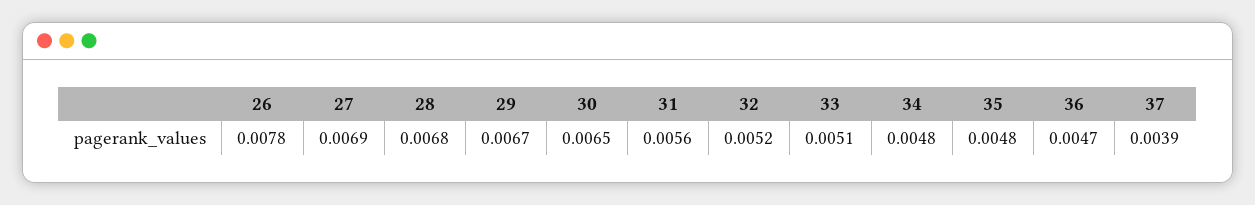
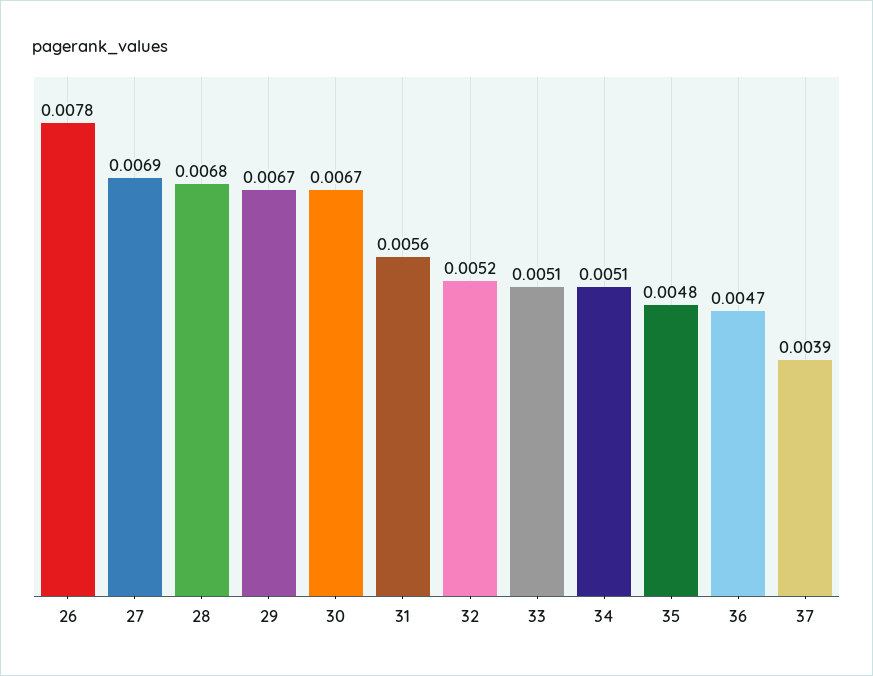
  {
    "26": 0.0078,
    "27": 0.0069,
    "28": 0.0068,
    "29": 0.0067,
-   "30": 0.0065,
+   "30": 0.0067,
    "31": 0.0056,
    "32": 0.0052,
    "33": 0.0051,
-   "34": 0.0048,
+   "34": 0.0051,
    "35": 0.0048,
    "36": 0.0047,
    "37": 0.0039
  }

